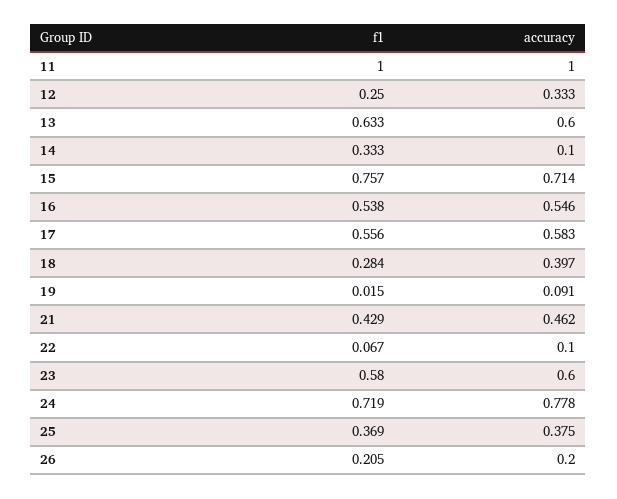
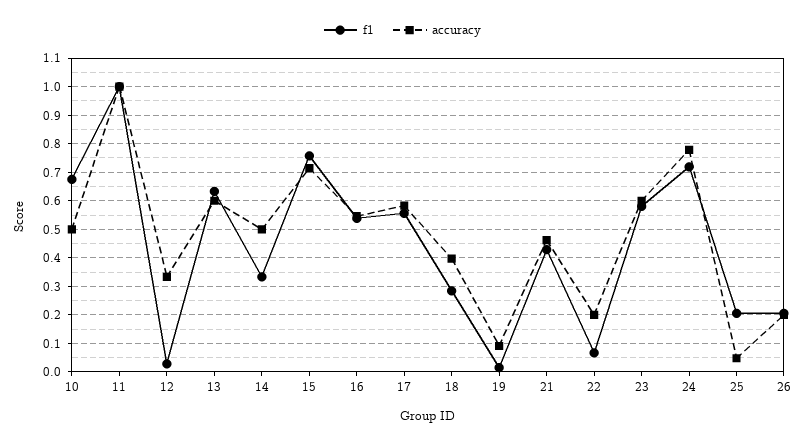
  {
    "f1": {
      "11": 1,
-     "12": 0.25,
+     "12": 0.025,
      "13": 0.633,
      "14": 0.333,
      "15": 0.757,
      "16": 0.538,
      "17": 0.556,
      "18": 0.284,
      "19": 0.015,
      "21": 0.429,
      "22": 0.067,
      "23": 0.58,
      "24": 0.719,
-     "25": 0.369,
+     "25": 0.2,
-     "26": 0.205
+     "26": 0.205,
+     "10": 0.675
    },
    "accuracy": {
      "11": 1,
      "12": 0.333,
      "13": 0.6,
-     "14": 0.1,
+     "14": 0.5,
      "15": 0.714,
      "16": 0.546,
      "17": 0.583,
      "18": 0.397,
      "19": 0.091,
      "21": 0.462,
-     "22": 0.1,
+     "22": 0.2,
      "23": 0.6,
      "24": 0.778,
-     "25": 0.375,
+     "25": 0.05,
-     "26": 0.2
+     "26": 0.2,
+     "10": 0.5
    }
  }

